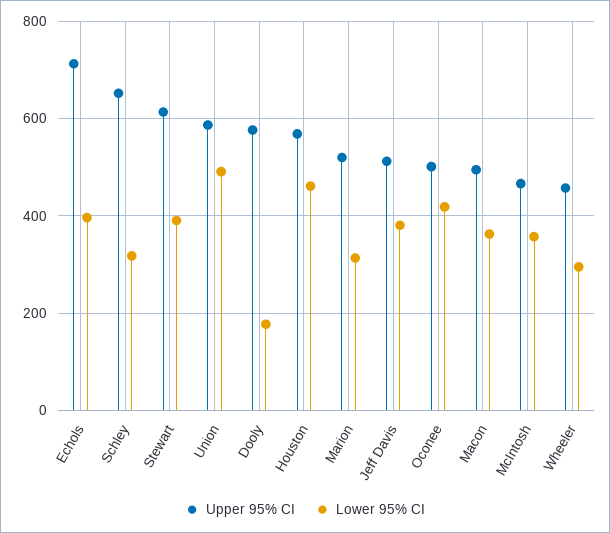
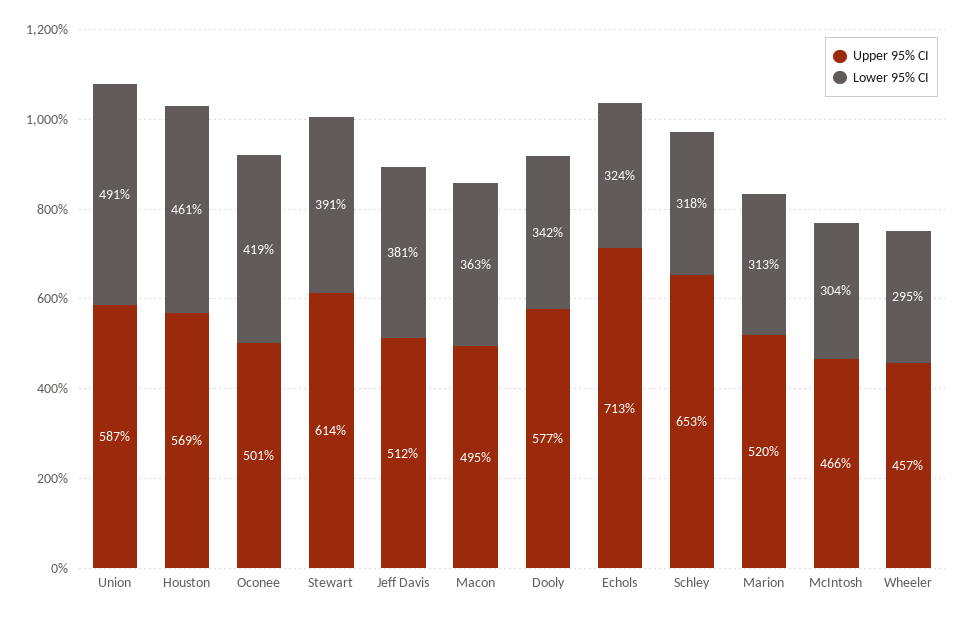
  {
    "Upper 95% CI": {
      "Echols": 713,
      "Schley": 653,
      "Stewart": 614,
      "Union": 587,
      "Dooly": 577,
      "Houston": 569,
      "Marion": 520,
      "Jeff Davis": 512,
      "Oconee": 501,
      "Macon": 495,
      "McIntosh": 466,
      "Wheeler": 457
    },
    "Lower 95% CI": {
-     "Echols": 400,
+     "Echols": 324,
      "Schley": 318,
      "Stewart": 391,
      "Union": 491,
-     "Dooly": 180,
+     "Dooly": 342,
      "Houston": 461,
      "Marion": 313,
      "Jeff Davis": 381,
      "Oconee": 419,
      "Macon": 363,
-     "McIntosh": 360,
+     "McIntosh": 304,
      "Wheeler": 295
    }
  }

